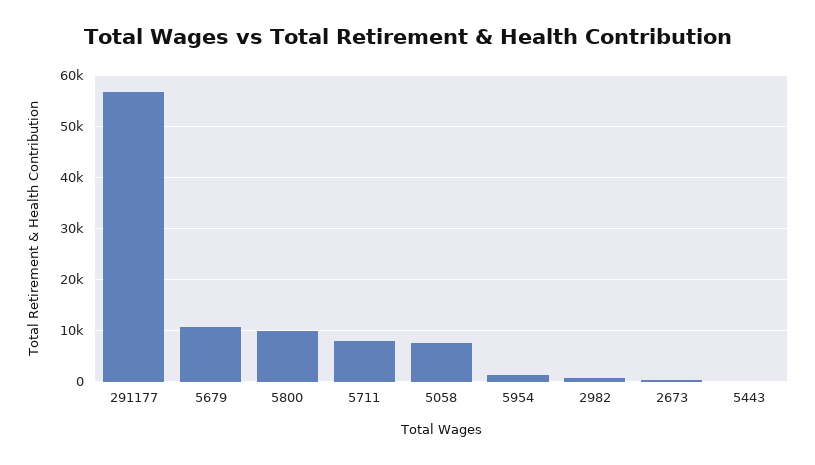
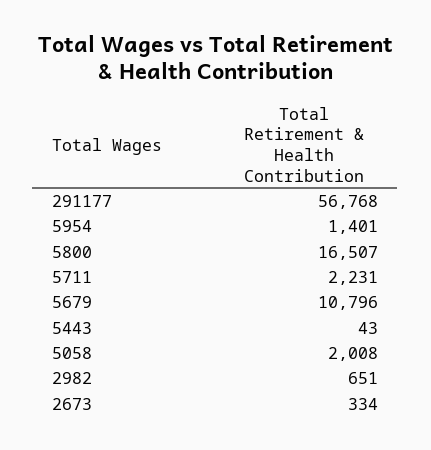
  {
    "291177": 56768,
    "5679": 10796,
-   "5800": 10000,
+   "5800": 16507,
-   "5711": 8000,
+   "5711": 2231,
-   "5058": 8000,
+   "5058": 2008,
    "5954": 1401,
    "2982": 651,
    "2673": 334,
    "5443": 43
  }

